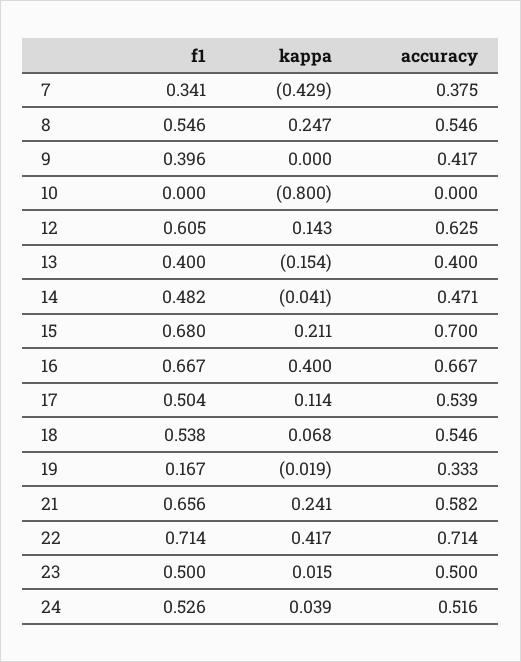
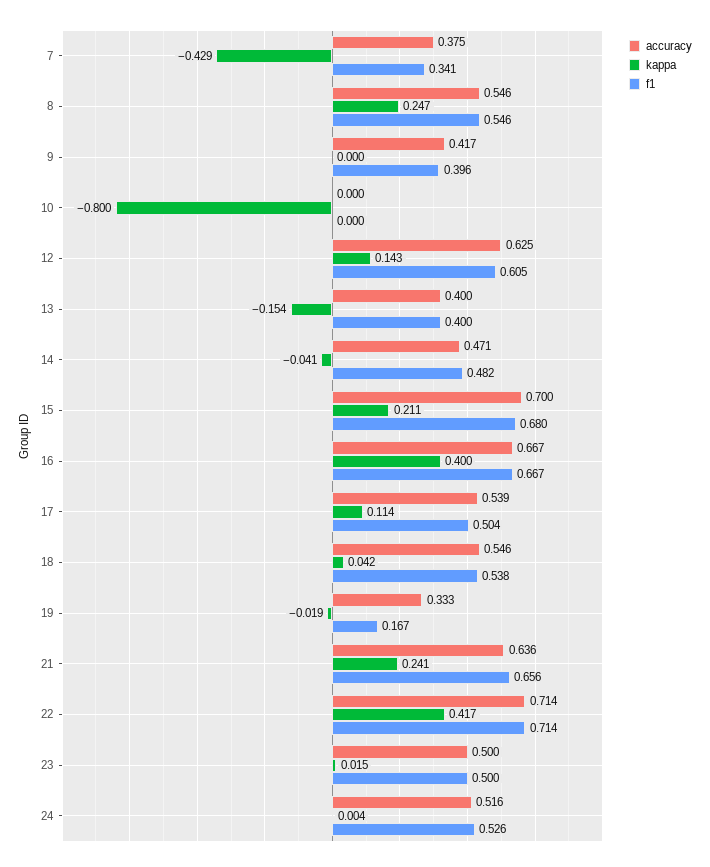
  {
    "f1": {
      "7": 0.341,
      "8": 0.546,
      "9": 0.396,
      "10": 0,
      "12": 0.605,
      "13": 0.4,
      "14": 0.482,
      "15": 0.68,
      "16": 0.667,
      "17": 0.504,
      "18": 0.538,
      "19": 0.167,
      "21": 0.656,
      "22": 0.714,
      "23": 0.5,
      "24": 0.526
    },
    "kappa": {
      "7": -0.429,
      "8": 0.247,
      "9": 0,
      "10": -0.8,
      "12": 0.143,
      "13": -0.154,
      "14": -0.041,
      "15": 0.211,
      "16": 0.4,
      "17": 0.114,
-     "18": 0.068,
+     "18": 0.042,
      "19": -0.019,
      "21": 0.241,
      "22": 0.417,
      "23": 0.015,
-     "24": 0.039
+     "24": 0.004
    },
    "accuracy": {
      "7": 0.375,
      "8": 0.546,
      "9": 0.417,
      "10": 0,
      "12": 0.625,
      "13": 0.4,
      "14": 0.471,
      "15": 0.7,
      "16": 0.667,
      "17": 0.539,
      "18": 0.546,
      "19": 0.333,
-     "21": 0.582,
+     "21": 0.636,
      "22": 0.714,
      "23": 0.5,
      "24": 0.516
    }
  }

